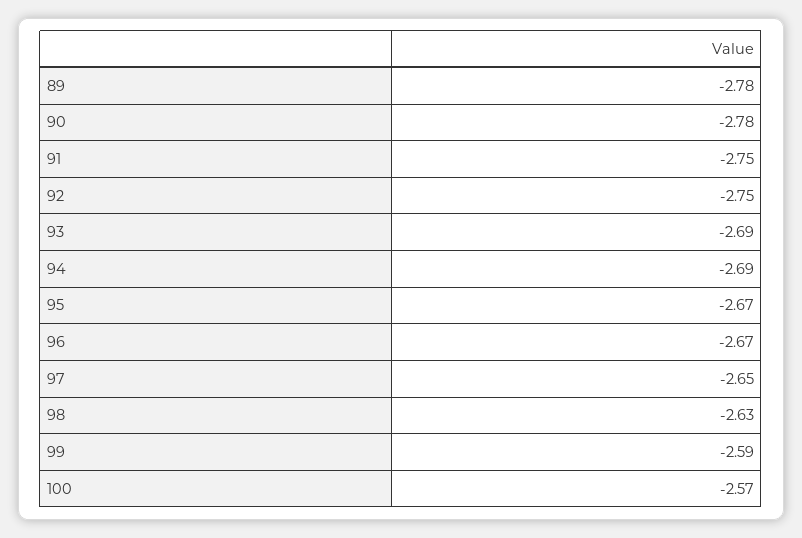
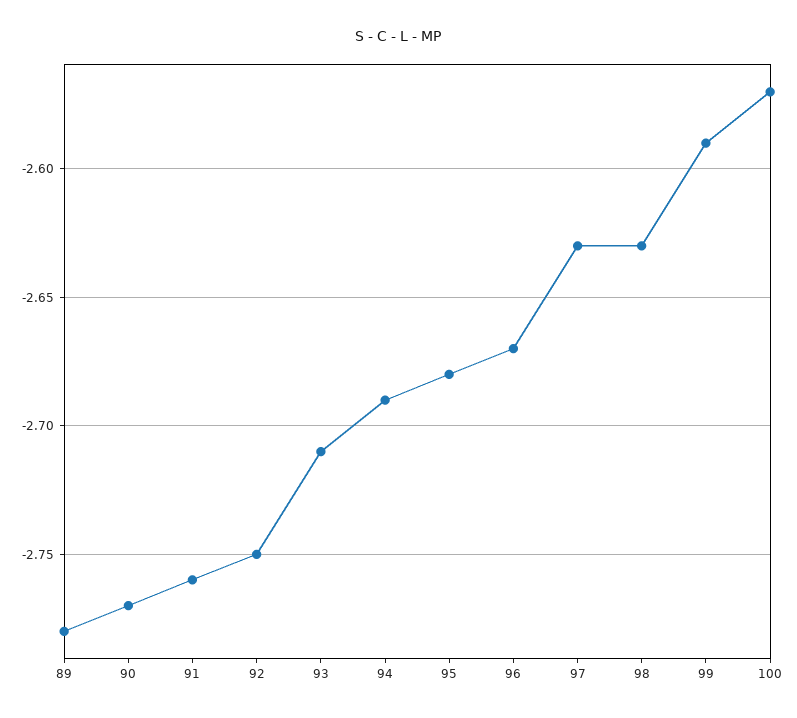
  {
    "89": -2.78,
-   "90": -2.78,
+   "90": -2.77,
-   "91": -2.75,
+   "91": -2.76,
    "92": -2.75,
-   "93": -2.69,
+   "93": -2.71,
    "94": -2.69,
-   "95": -2.67,
+   "95": -2.68,
    "96": -2.67,
-   "97": -2.65,
+   "97": -2.63,
    "98": -2.63,
    "99": -2.59,
    "100": -2.57
  }

